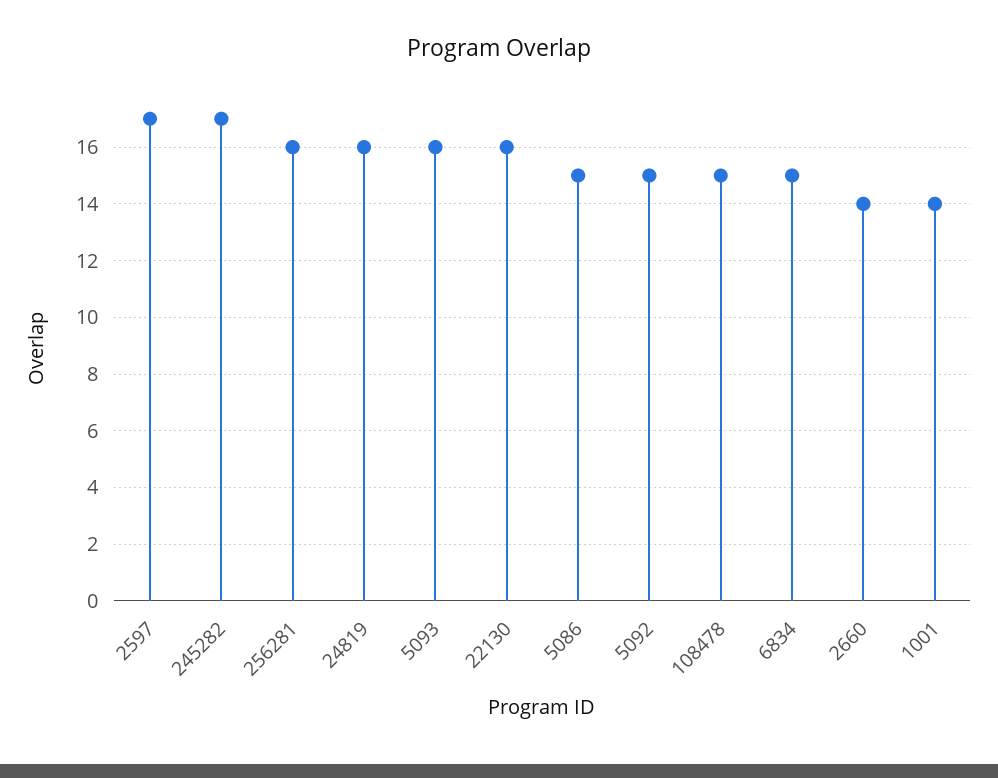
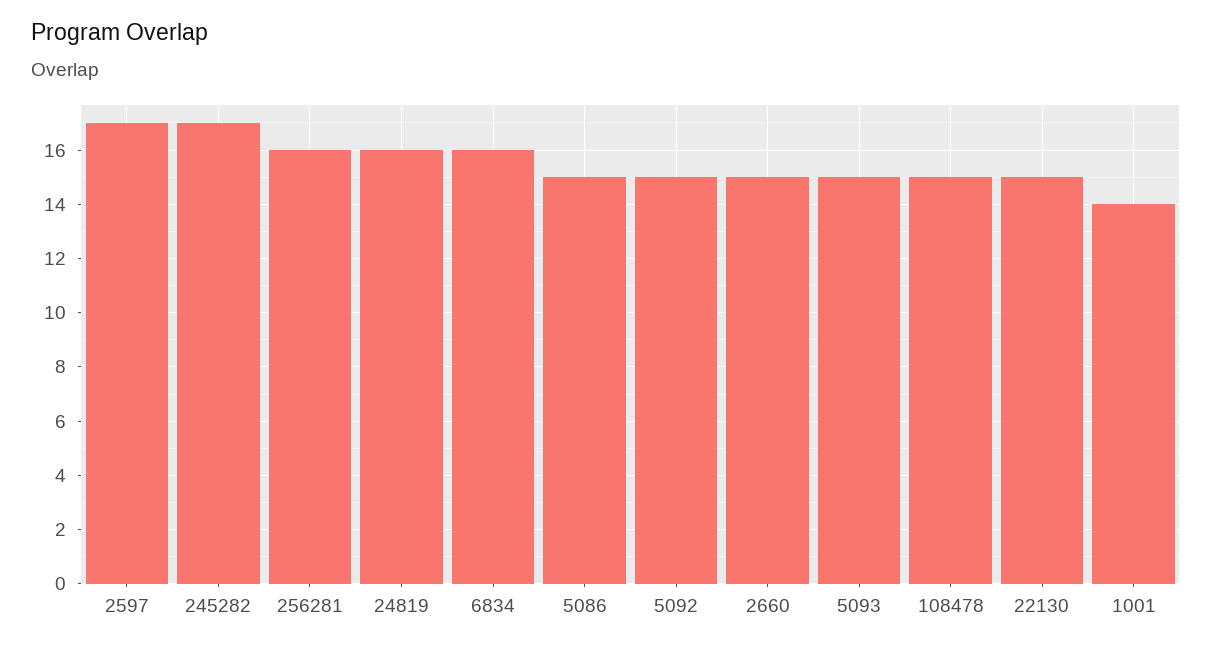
  {
    "2597": 17,
    "245282": 17,
    "256281": 16,
    "24819": 16,
-   "5093": 16,
+   "5093": 15,
-   "22130": 16,
+   "22130": 15,
    "5086": 15,
    "5092": 15,
    "108478": 15,
-   "6834": 15,
+   "6834": 16,
-   "2660": 14,
+   "2660": 15,
    "1001": 14
  }

